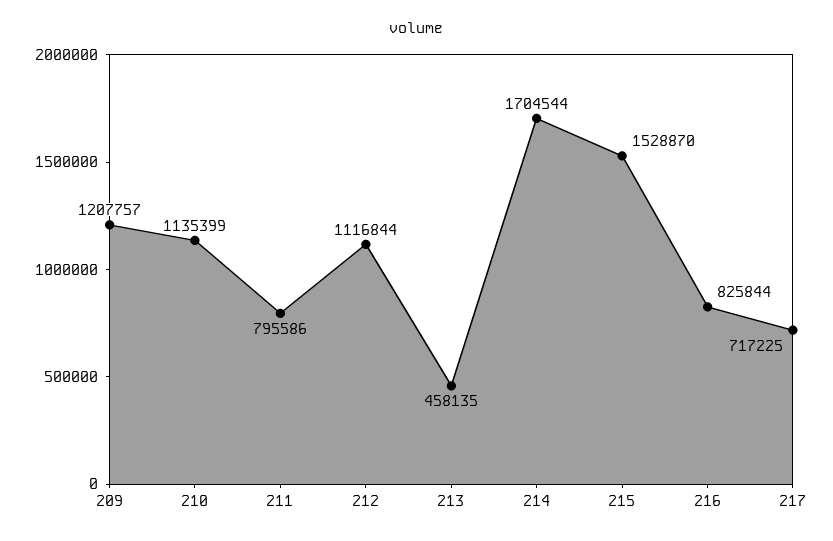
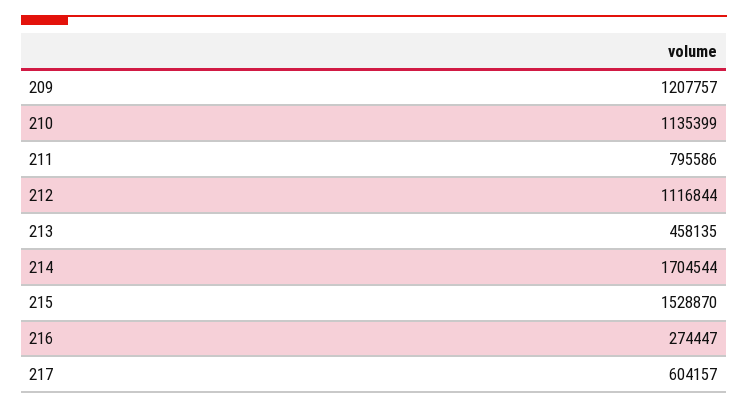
  {
    "209": 1207757,
    "210": 1135399,
    "211": 795586,
    "212": 1116844,
    "213": 458135,
    "214": 1704544,
    "215": 1528870,
-   "216": 825844,
+   "216": 274447,
-   "217": 717225
+   "217": 604157
  }

